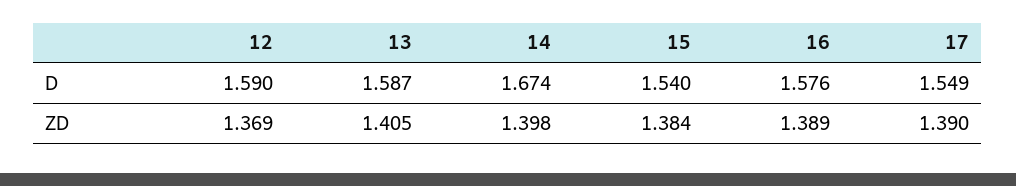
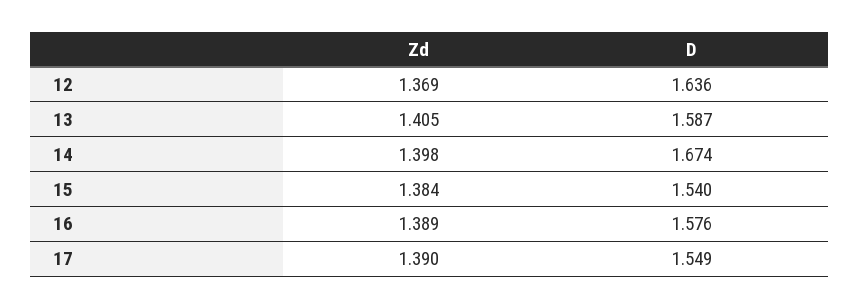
  {
    "12": {
-     "D": 1.59,
+     "D": 1.636,
      "ZD": 1.369
    },
    "13": {
      "D": 1.587,
      "ZD": 1.405
    },
    "14": {
      "D": 1.674,
      "ZD": 1.398
    },
    "15": {
      "D": 1.54,
      "ZD": 1.384
    },
    "16": {
      "D": 1.576,
      "ZD": 1.389
    },
    "17": {
      "D": 1.549,
      "ZD": 1.39
    }
  }

